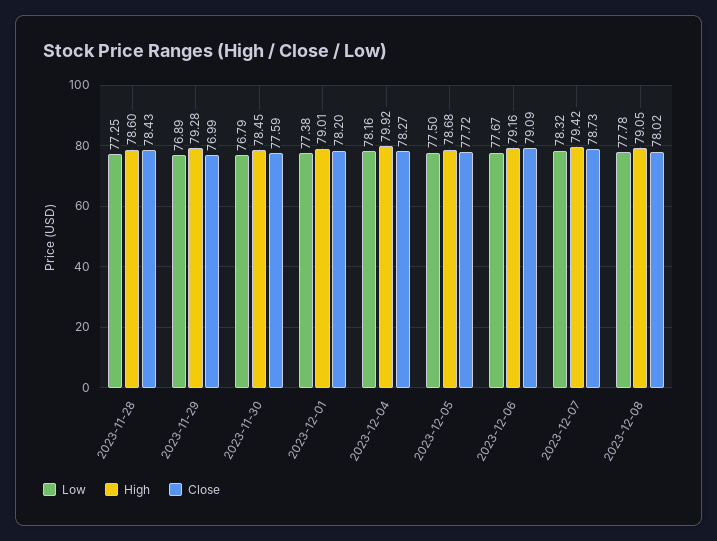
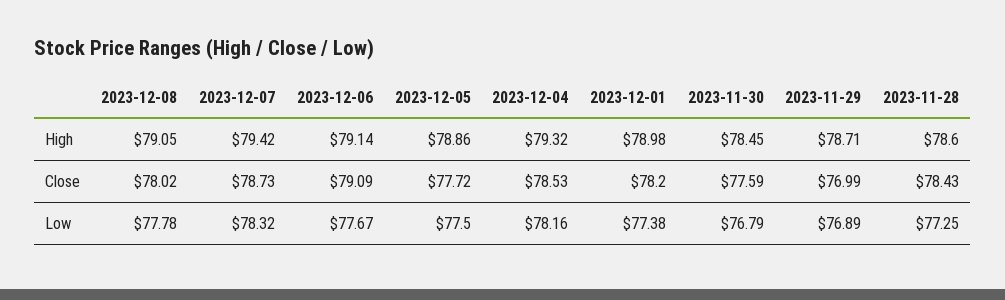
  {
    "Low": {
      "2023-11-28": 77.25,
      "2023-11-29": 76.89,
      "2023-11-30": 76.79,
      "2023-12-01": 77.38,
      "2023-12-04": 78.16,
      "2023-12-05": 77.5,
      "2023-12-06": 77.67,
      "2023-12-07": 78.32,
      "2023-12-08": 77.78
    },
    "High": {
      "2023-11-28": 78.6,
-     "2023-11-29": 79.28,
+     "2023-11-29": 78.71,
      "2023-11-30": 78.45,
-     "2023-12-01": 79.01,
+     "2023-12-01": 78.98,
-     "2023-12-04": 79.92,
+     "2023-12-04": 79.32,
-     "2023-12-05": 78.68,
+     "2023-12-05": 78.86,
-     "2023-12-06": 79.16,
+     "2023-12-06": 79.14,
      "2023-12-07": 79.42,
      "2023-12-08": 79.05
    },
    "Close": {
      "2023-11-28": 78.43,
      "2023-11-29": 76.99,
      "2023-11-30": 77.59,
      "2023-12-01": 78.2,
-     "2023-12-04": 78.27,
+     "2023-12-04": 78.53,
      "2023-12-05": 77.72,
      "2023-12-06": 79.09,
      "2023-12-07": 78.73,
      "2023-12-08": 78.02
    }
  }

